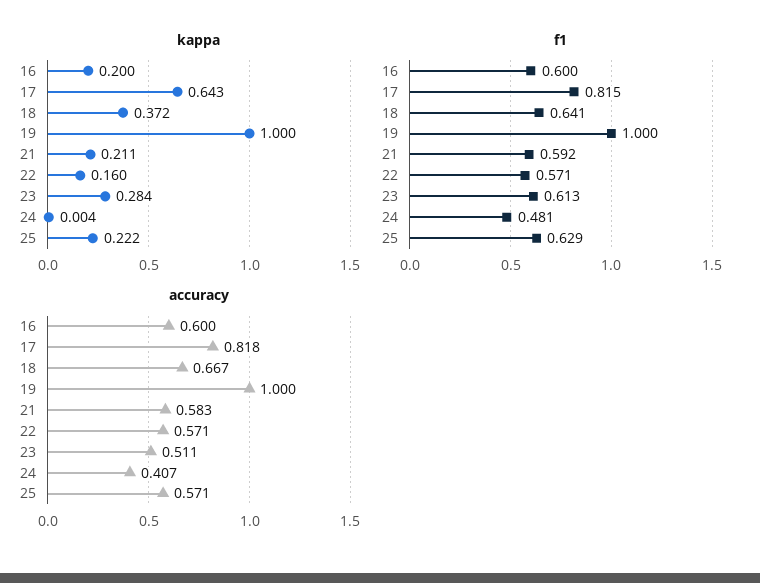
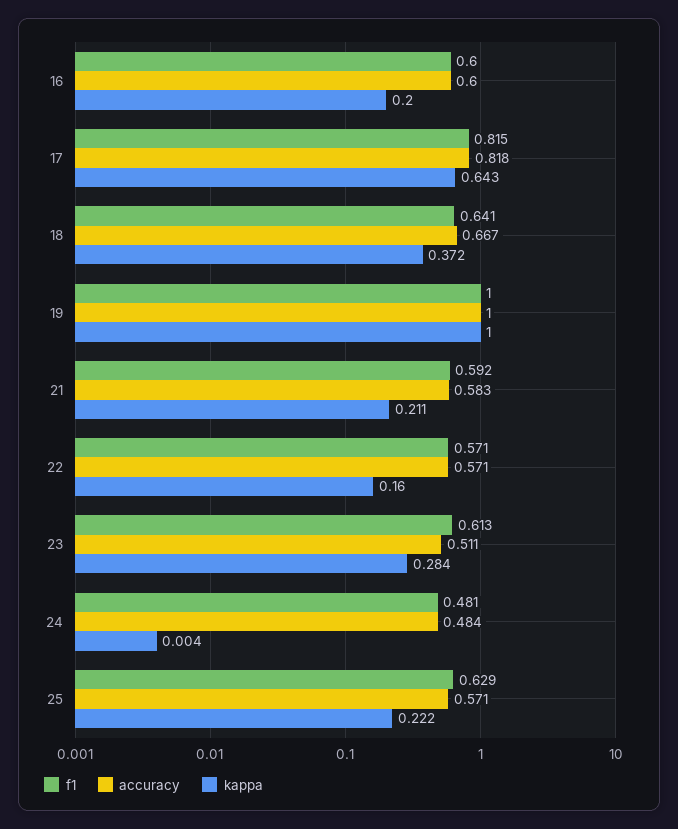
  {
    "kappa": {
      "16": 0.2,
      "17": 0.643,
      "18": 0.372,
      "19": 1,
      "21": 0.211,
      "22": 0.16,
      "23": 0.284,
      "24": 0.004,
      "25": 0.222
    },
    "f1": {
      "16": 0.6,
      "17": 0.815,
      "18": 0.641,
      "19": 1,
      "21": 0.592,
      "22": 0.571,
      "23": 0.613,
      "24": 0.481,
      "25": 0.629
    },
    "accuracy": {
      "16": 0.6,
      "17": 0.818,
      "18": 0.667,
      "19": 1,
      "21": 0.583,
      "22": 0.571,
      "23": 0.511,
-     "24": 0.407,
+     "24": 0.484,
      "25": 0.571
    }
  }

